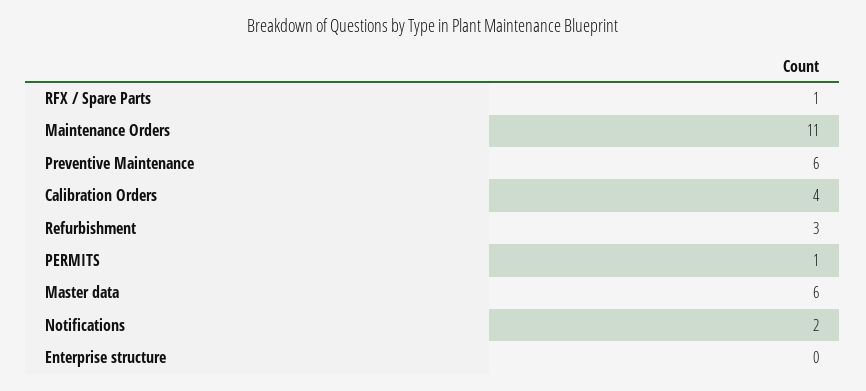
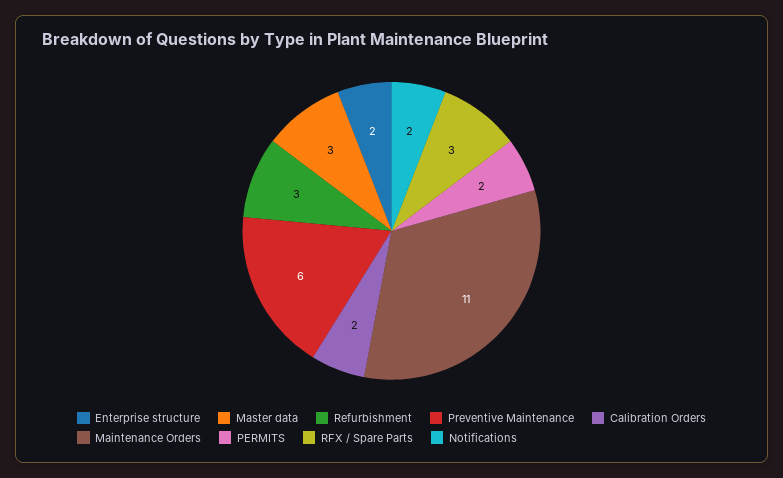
  {
-   "RFX / Spare Parts": 1,
+   "RFX / Spare Parts": 3,
    "Maintenance Orders": 11,
    "Preventive Maintenance": 6,
-   "Calibration Orders": 4,
+   "Calibration Orders": 2,
    "Refurbishment": 3,
-   "PERMITS": 1,
+   "PERMITS": 2,
-   "Master data": 6,
+   "Master data": 3,
    "Notifications": 2,
-   "Enterprise structure": 0
+   "Enterprise structure": 2
  }

